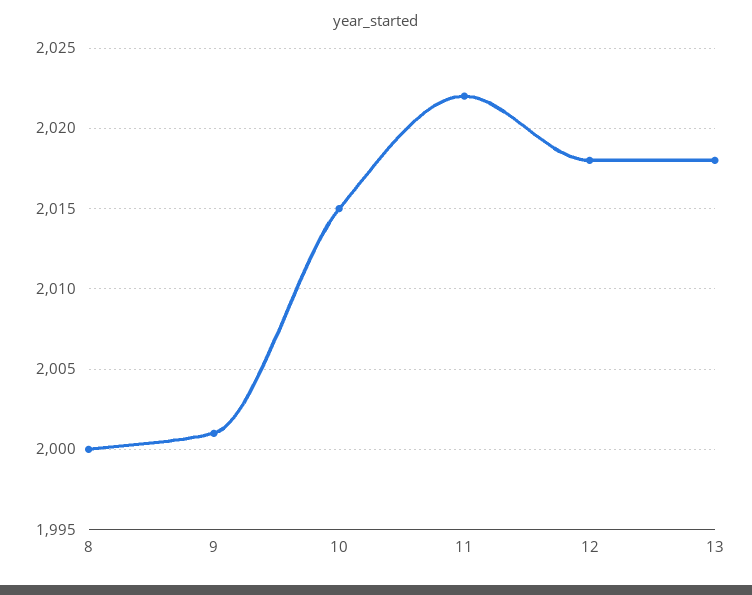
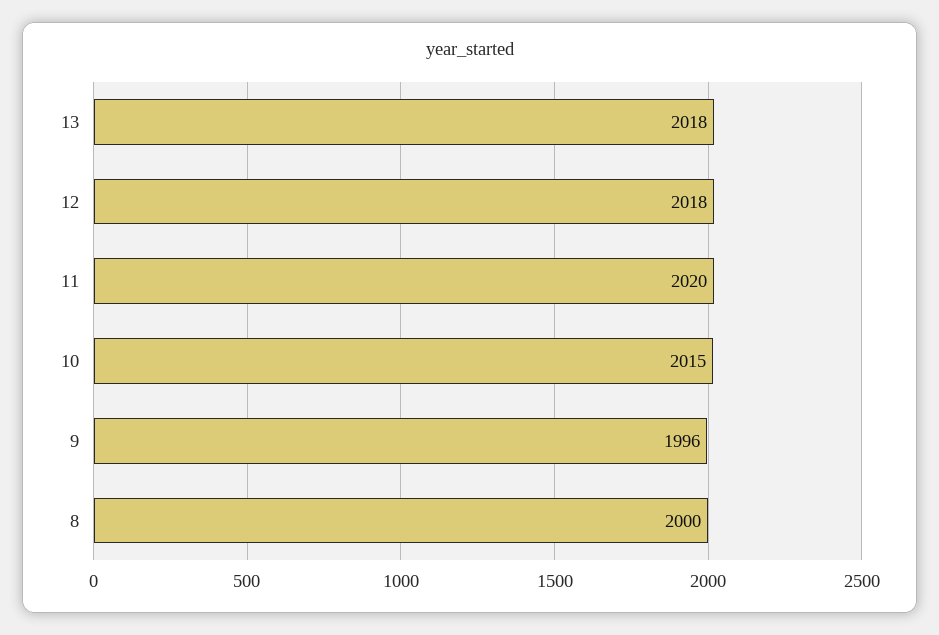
  {
    "8": 2000,
-   "9": 2001,
+   "9": 1996,
    "10": 2015,
-   "11": 2022,
+   "11": 2020,
    "12": 2018,
    "13": 2018
  }

